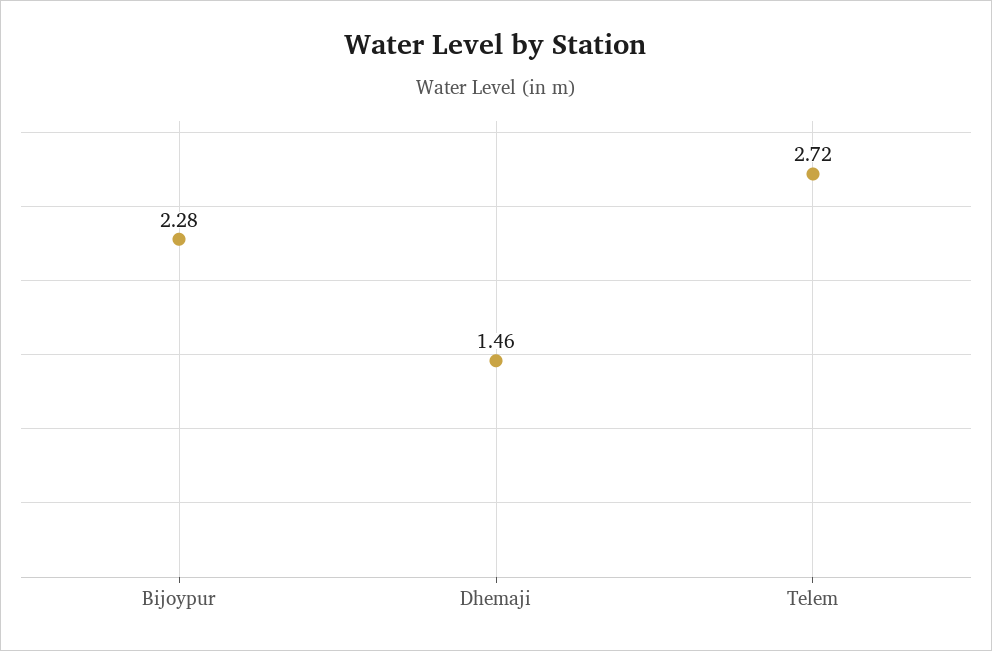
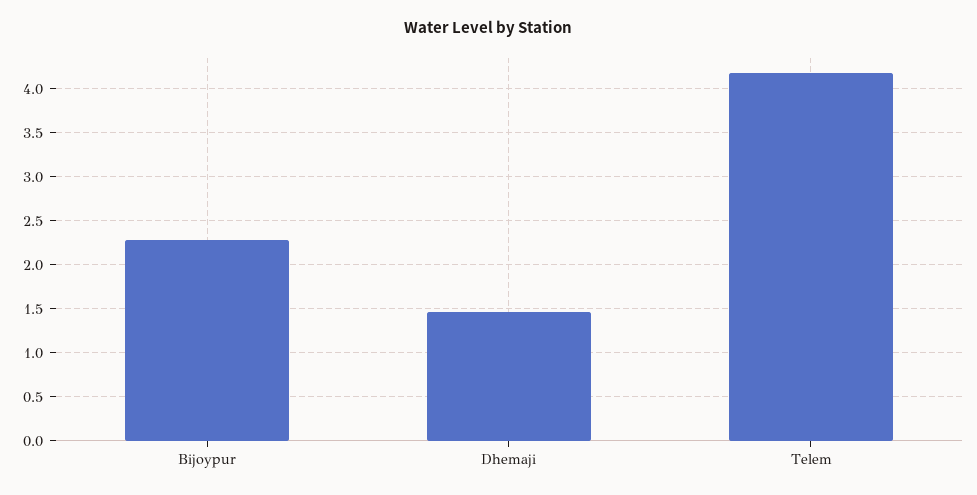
  {
    "Bijoypur": 2.28,
    "Dhemaji": 1.46,
-   "Telem": 2.72
+   "Telem": 4.2
  }

